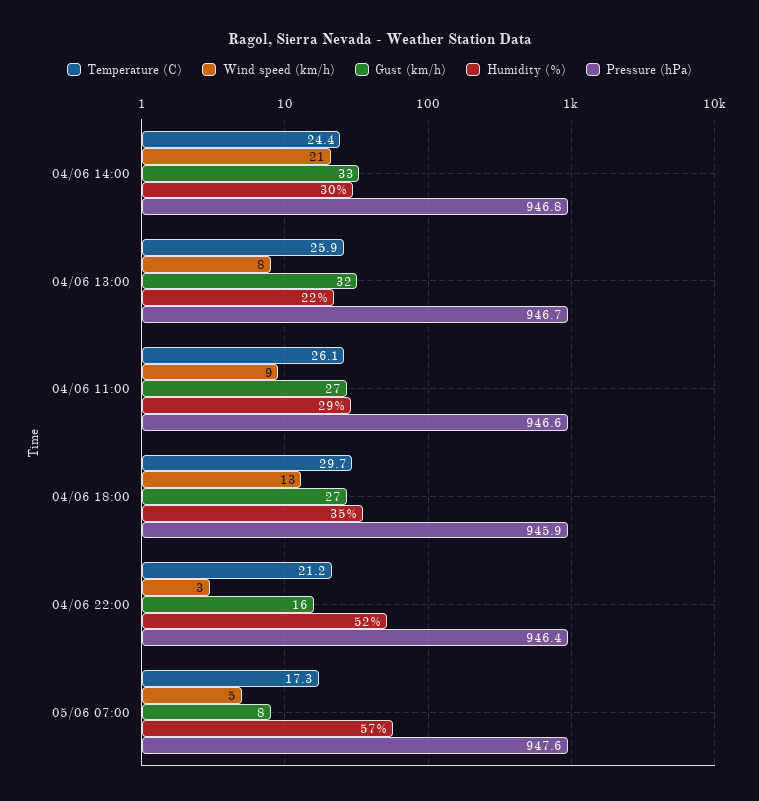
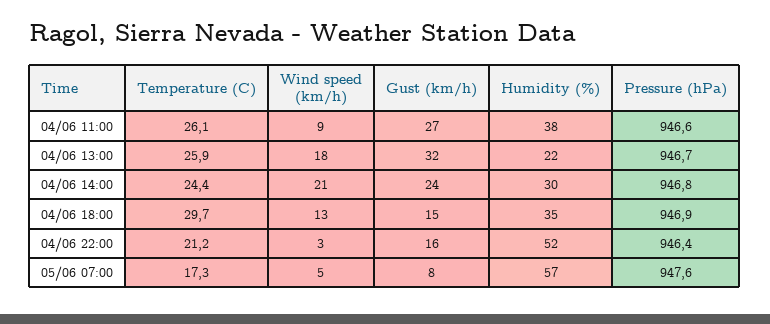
  {
    "Temperature (C)": {
      "04/06 14:00": 24.4,
      "04/06 13:00": 25.9,
      "04/06 11:00": 26.1,
      "04/06 18:00": 29.7,
      "04/06 22:00": 21.2,
      "05/06 07:00": 17.3
    },
    "Wind speed (km/h)": {
      "04/06 14:00": 21,
-     "04/06 13:00": 8,
+     "04/06 13:00": 18,
      "04/06 11:00": 9,
      "04/06 18:00": 13,
      "04/06 22:00": 3,
      "05/06 07:00": 5
    },
    "Gust (km/h)": {
-     "04/06 14:00": 33,
+     "04/06 14:00": 24,
      "04/06 13:00": 32,
      "04/06 11:00": 27,
-     "04/06 18:00": 27,
+     "04/06 18:00": 15,
      "04/06 22:00": 16,
      "05/06 07:00": 8
    },
    "Humidity (%)": {
      "04/06 14:00": 30,
      "04/06 13:00": 22,
-     "04/06 11:00": 29,
+     "04/06 11:00": 38,
      "04/06 18:00": 35,
      "04/06 22:00": 52,
      "05/06 07:00": 57
    },
    "Pressure (hPa)": {
      "04/06 14:00": 946.8,
      "04/06 13:00": 946.7,
      "04/06 11:00": 946.6,
-     "04/06 18:00": 945.9,
+     "04/06 18:00": 946.9,
      "04/06 22:00": 946.4,
      "05/06 07:00": 947.6
    }
  }

